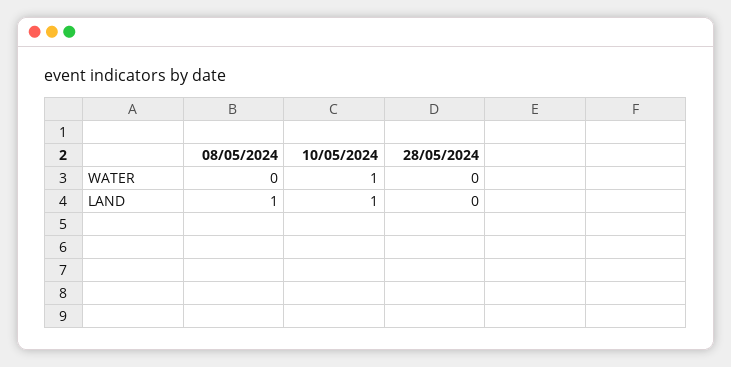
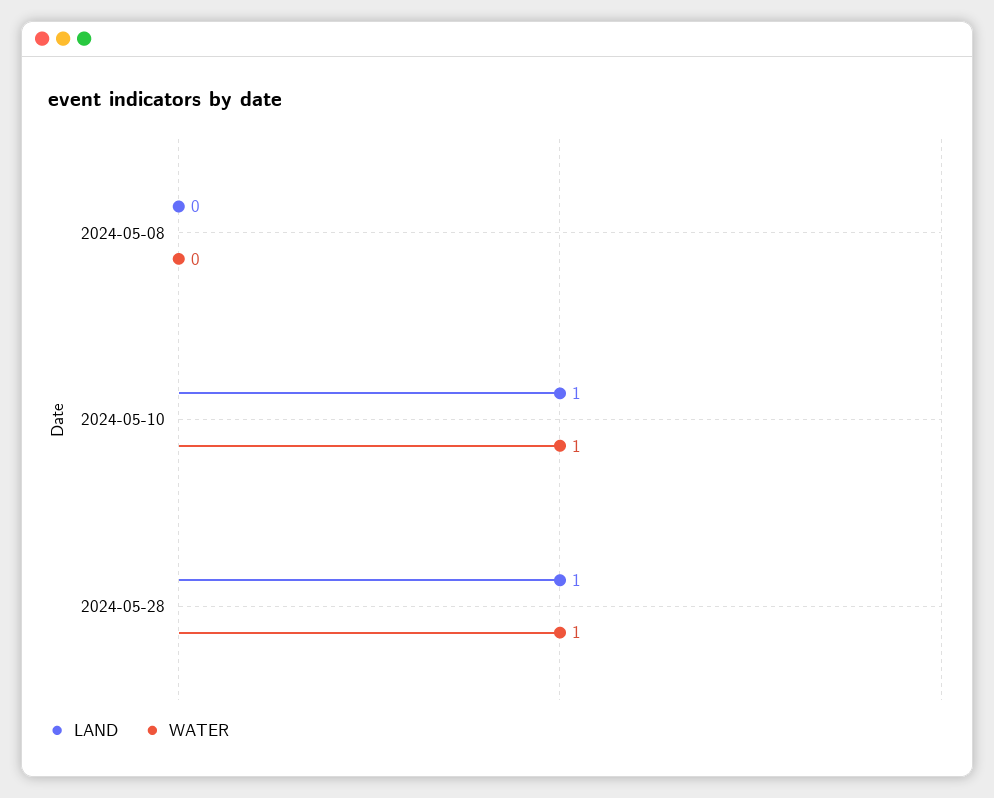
  {
    "WATER": {
      "08/05/2024": 0,
      "10/05/2024": 1,
-     "28/05/2024": 0
+     "28/05/2024": 1
    },
    "LAND": {
-     "08/05/2024": 1,
+     "08/05/2024": 0,
      "10/05/2024": 1,
-     "28/05/2024": 0
+     "28/05/2024": 1
    }
  }

